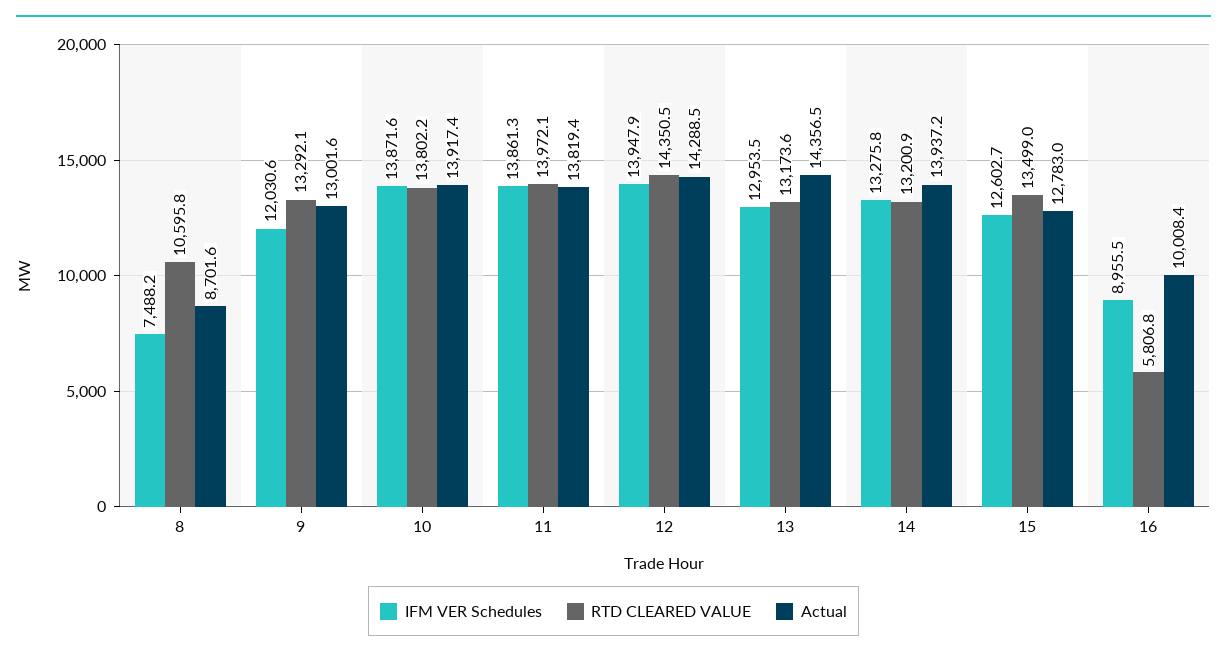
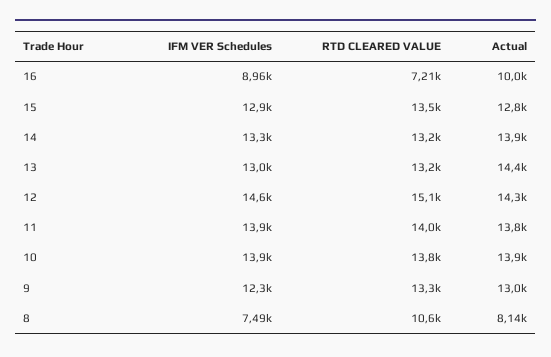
  {
    "IFM VER Schedules": {
      "8": 7488.2,
-     "9": 12030.6,
+     "9": 12300,
      "10": 13871.6,
      "11": 13861.3,
-     "12": 13947.9,
+     "12": 14600,
      "13": 12953.5,
      "14": 13275.8,
-     "15": 12602.7,
+     "15": 12900,
      "16": 8955.5
    },
    "RTD CLEARED VALUE": {
      "8": 10595.8,
      "9": 13292.1,
      "10": 13802.2,
      "11": 13972.1,
-     "12": 14350.5,
+     "12": 15100,
      "13": 13173.6,
      "14": 13200.9,
      "15": 13499,
-     "16": 5806.8
+     "16": 7210
    },
    "Actual": {
-     "8": 8701.6,
+     "8": 8140,
      "9": 13001.6,
      "10": 13917.4,
      "11": 13819.4,
      "12": 14288.5,
      "13": 14356.5,
      "14": 13937.2,
      "15": 12783,
      "16": 10008.4
    }
  }

